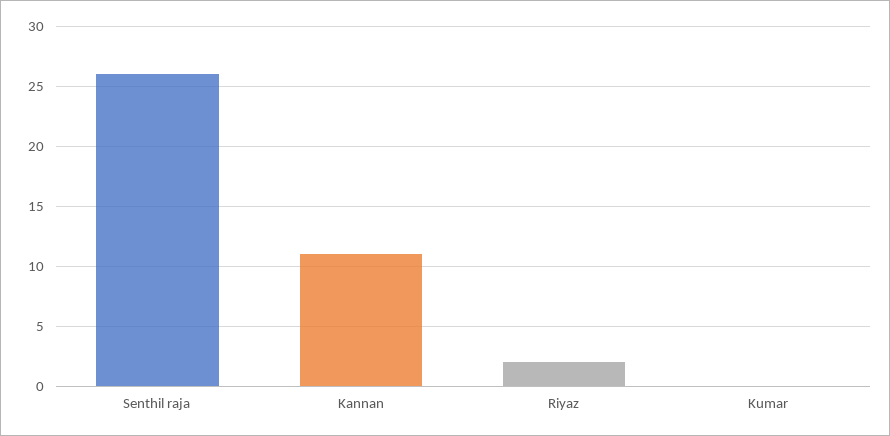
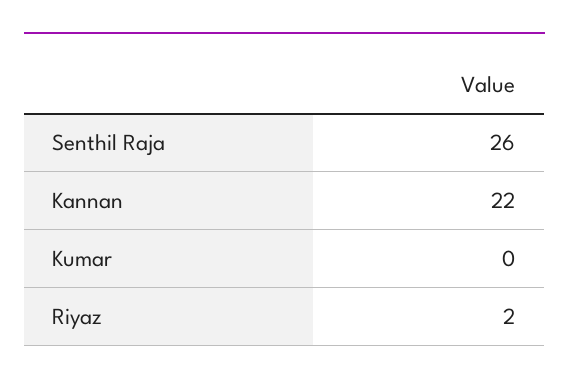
  {
    "Senthil raja": 26,
-   "Kannan": 11,
+   "Kannan": 22,
    "Riyaz": 2,
    "Kumar": 0
  }

